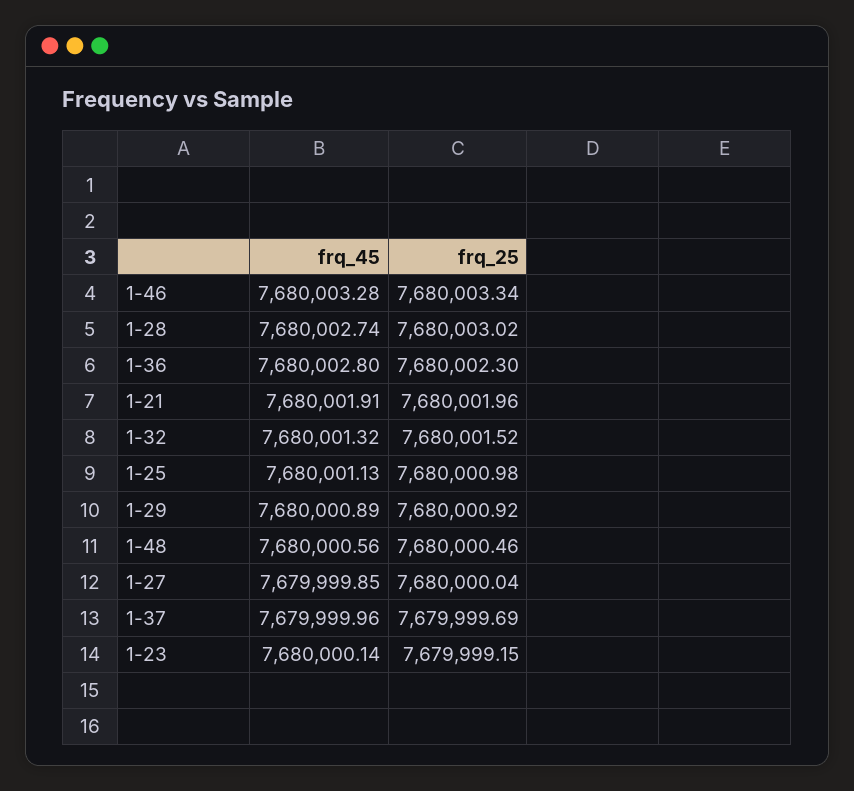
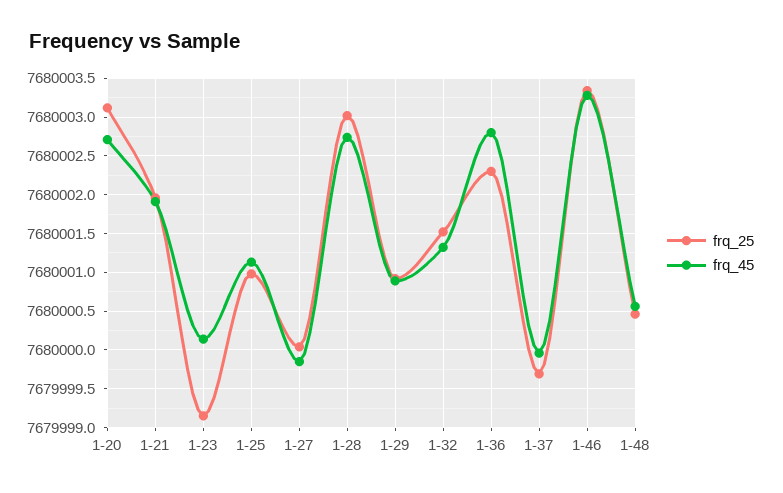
  {
    "frq_45": {
      "1-46": 7680003.28,
      "1-28": 7680002.74,
      "1-36": 7680002.8,
      "1-21": 7680001.91,
      "1-32": 7680001.32,
      "1-25": 7680001.13,
      "1-29": 7680000.89,
      "1-48": 7680000.56,
      "1-27": 7679999.85,
      "1-37": 7679999.96,
-     "1-23": 7680000.14
+     "1-23": 7680000.14,
+     "1-20": 7680002.7
    },
    "frq_25": {
      "1-46": 7680003.34,
      "1-28": 7680003.02,
      "1-36": 7680002.3,
      "1-21": 7680001.96,
      "1-32": 7680001.52,
      "1-25": 7680000.98,
      "1-29": 7680000.92,
      "1-48": 7680000.46,
      "1-27": 7680000.04,
      "1-37": 7679999.69,
-     "1-23": 7679999.15
+     "1-23": 7679999.15,
+     "1-20": 7680003.1
    }
  }

